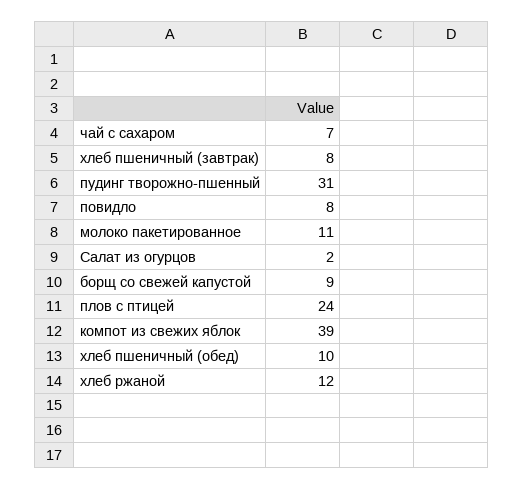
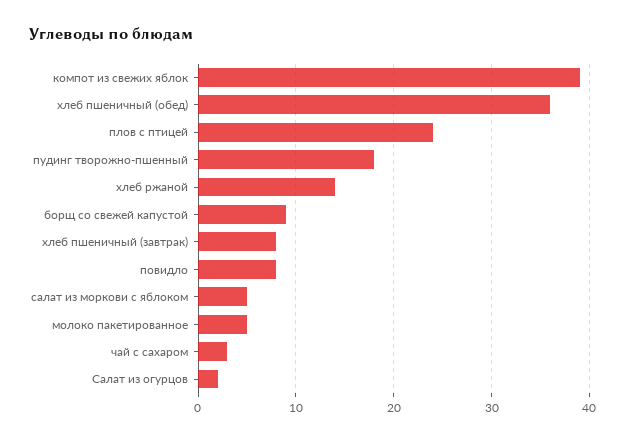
  {
-   "чай с сахаром": 7,
+   "чай с сахаром": 3,
    "хлеб пшеничный (завтрак)": 8,
-   "пудинг творожно-пшенный": 31,
+   "пудинг творожно-пшенный": 18,
    "повидло": 8,
-   "молоко пакетированное": 11,
+   "молоко пакетированное": 5,
    "Салат из огурцов": 2,
    "борщ со свежей капустой": 9,
    "плов с птицей": 24,
    "компот из свежих яблок": 39,
-   "хлеб пшеничный (обед)": 10,
+   "хлеб пшеничный (обед)": 36,
-   "хлеб ржаной": 12
+   "хлеб ржаной": 14,
+   "салат из моркови с яблоком": 5
  }

